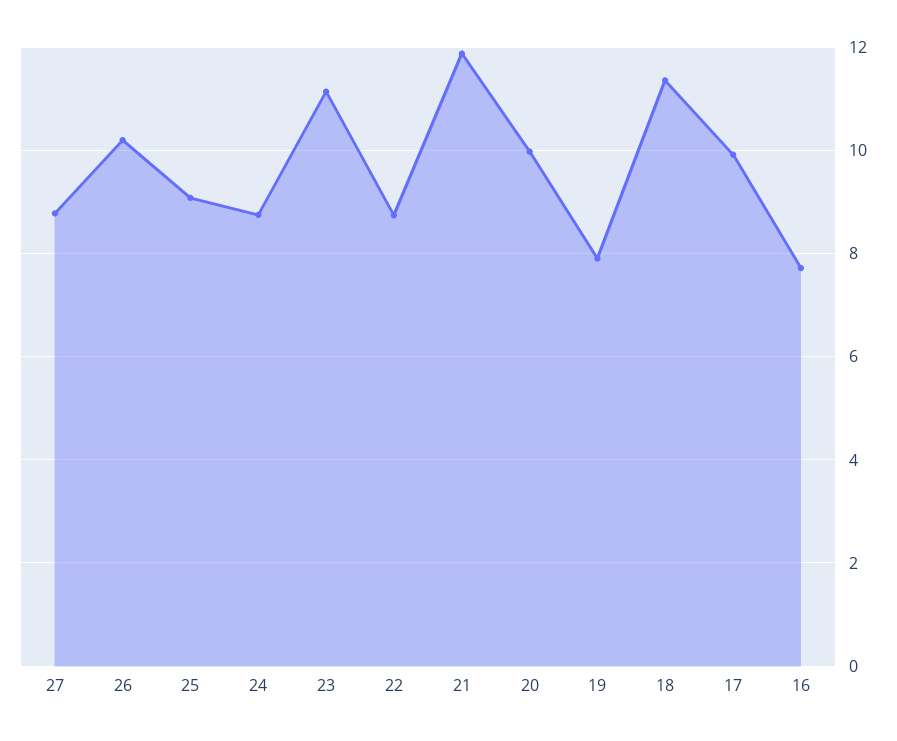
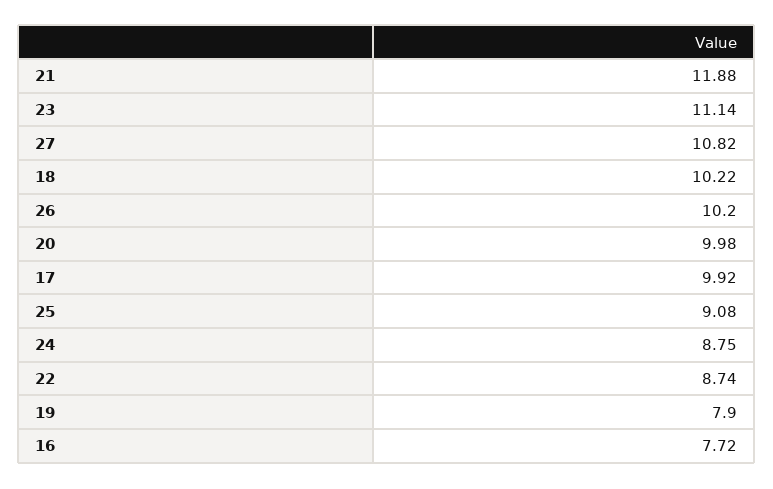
  {
-   "27": 8.8,
+   "27": 10.82,
    "26": 10.2,
    "25": 9.08,
    "24": 8.75,
    "23": 11.14,
    "22": 8.74,
    "21": 11.88,
    "20": 9.98,
    "19": 7.9,
-   "18": 11.4,
+   "18": 10.22,
    "17": 9.92,
    "16": 7.72
  }

